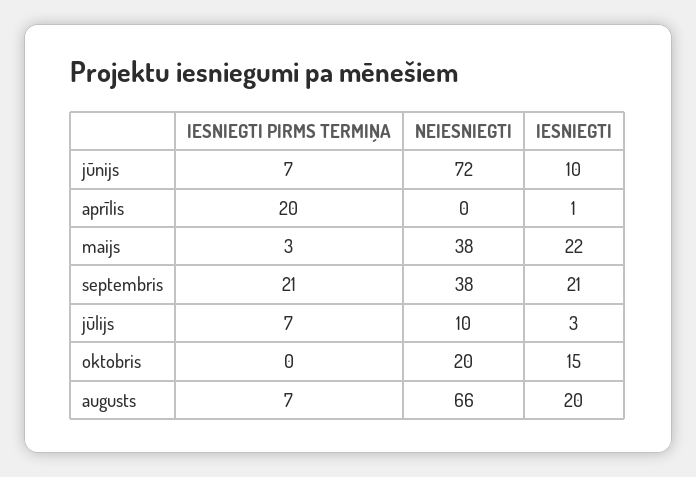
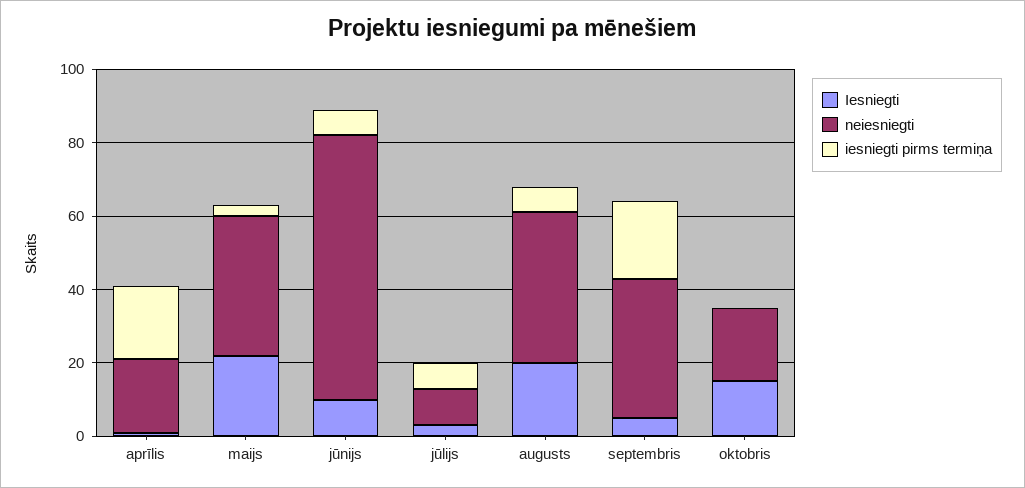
  {
    "IESNIEGTI PIRMS TERMIŅA": {
      "jūnijs": 7,
      "aprīlis": 20,
      "maijs": 3,
      "septembris": 21,
      "jūlijs": 7,
      "oktobris": 0,
      "augusts": 7
    },
    "NEIESNIEGTI": {
      "jūnijs": 72,
-     "aprīlis": 0,
+     "aprīlis": 20,
      "maijs": 38,
      "septembris": 38,
      "jūlijs": 10,
      "oktobris": 20,
-     "augusts": 66
+     "augusts": 40
    },
    "IESNIEGTI": {
      "jūnijs": 10,
      "aprīlis": 1,
      "maijs": 22,
-     "septembris": 21,
+     "septembris": 5,
      "jūlijs": 3,
      "oktobris": 15,
      "augusts": 20
    }
  }

